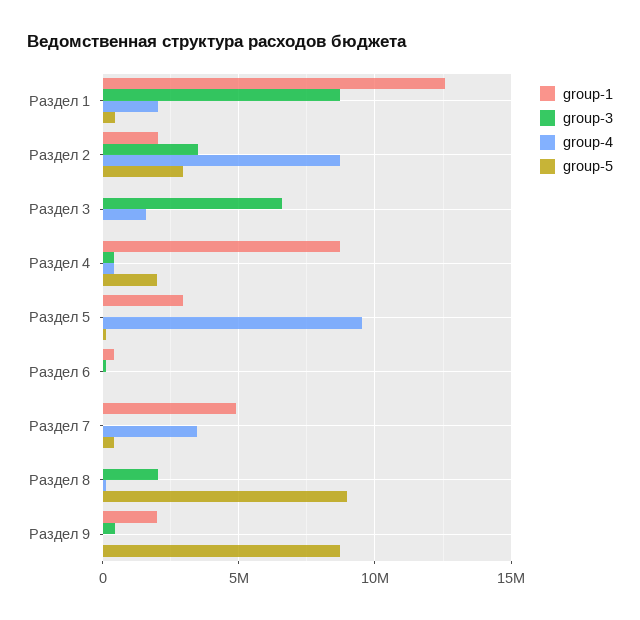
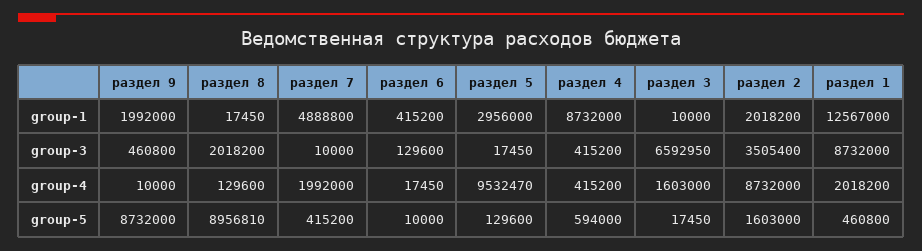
  {
    "group-1": {
      "Раздел 1": 12567000,
      "Раздел 2": 2018200,
      "Раздел 3": 10000,
      "Раздел 4": 8732000,
      "Раздел 5": 2956000,
      "Раздел 6": 415200,
      "Раздел 7": 4888800,
      "Раздел 8": 17450,
      "Раздел 9": 1992000
    },
    "group-3": {
      "Раздел 1": 8732000,
      "Раздел 2": 3505400,
      "Раздел 3": 6592950,
      "Раздел 4": 415200,
      "Раздел 5": 17450,
      "Раздел 6": 129600,
      "Раздел 7": 10000,
      "Раздел 8": 2018200,
      "Раздел 9": 460800
    },
    "group-4": {
      "Раздел 1": 2018200,
      "Раздел 2": 8732000,
      "Раздел 3": 1603000,
      "Раздел 4": 415200,
      "Раздел 5": 9532470,
      "Раздел 6": 17450,
-     "Раздел 7": 3500000,
+     "Раздел 7": 1992000,
      "Раздел 8": 129600,
      "Раздел 9": 10000
    },
    "group-5": {
      "Раздел 1": 460800,
-     "Раздел 2": 3000000,
+     "Раздел 2": 1603000,
      "Раздел 3": 17450,
-     "Раздел 4": 2000000,
+     "Раздел 4": 594000,
      "Раздел 5": 129600,
      "Раздел 6": 10000,
      "Раздел 7": 415200,
      "Раздел 8": 8956810,
      "Раздел 9": 8732000
    }
  }

